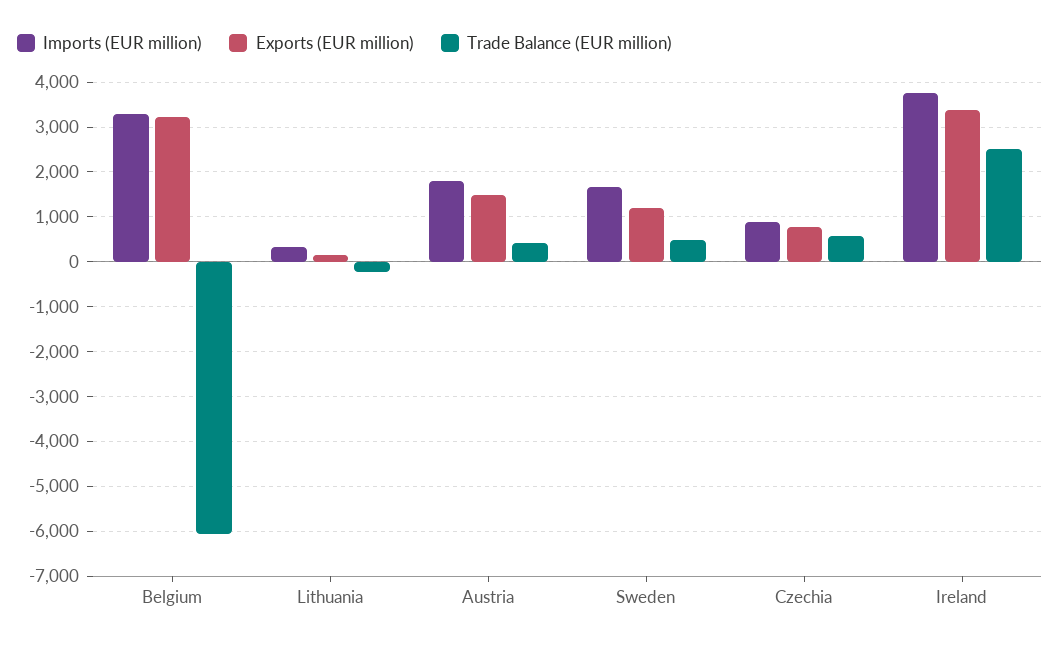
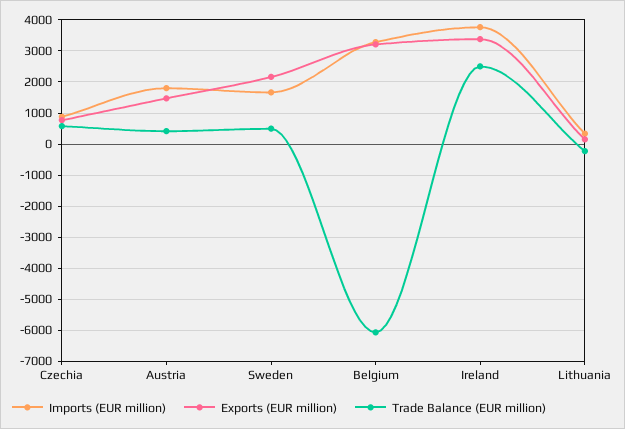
  {
    "Imports (EUR million)": {
      "Belgium": 3200,
      "Lithuania": 400,
      "Austria": 1800,
      "Sweden": 1600,
      "Czechia": 800,
      "Ireland": 3800
    },
    "Exports (EUR million)": {
      "Belgium": 3200,
      "Lithuania": 200,
      "Austria": 1400,
-     "Sweden": 1200,
+     "Sweden": 2200,
      "Czechia": 800,
      "Ireland": 3400
    },
    "Trade Balance (EUR million)": {
      "Belgium": -6000,
      "Lithuania": -200,
      "Austria": 400,
      "Sweden": 400,
      "Czechia": 600,
      "Ireland": 2600
    }
  }

